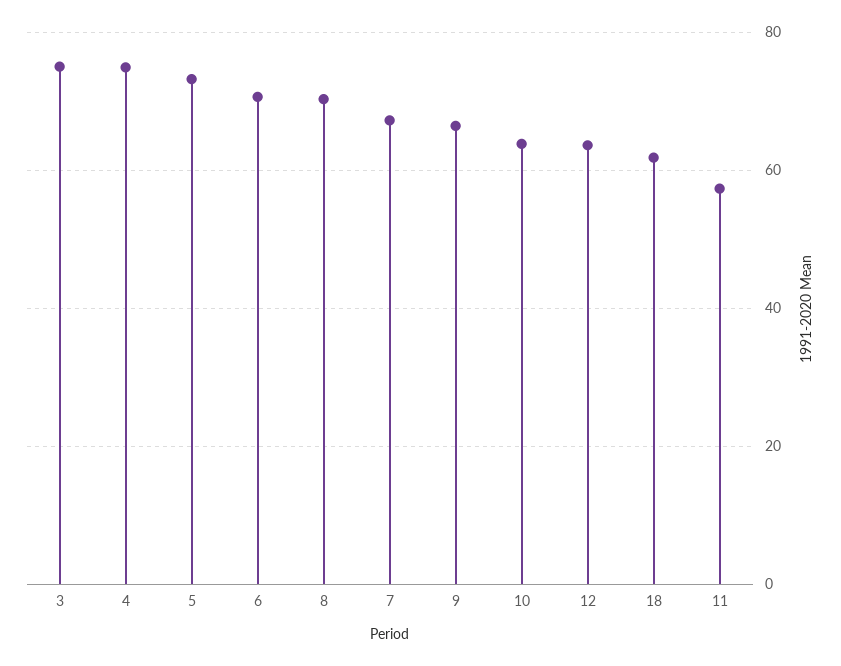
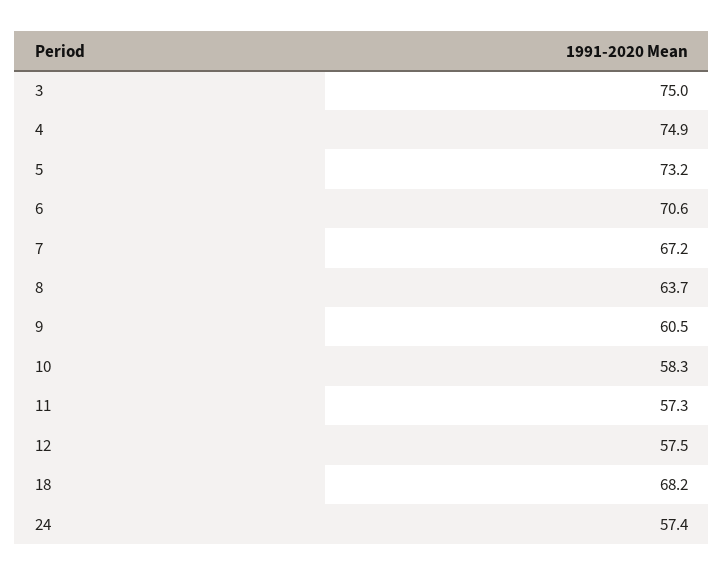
  {
    "3": 75,
    "4": 74.9,
    "5": 73.2,
    "6": 70.6,
-   "8": 70,
+   "8": 63.7,
    "7": 67.2,
-   "9": 66,
+   "9": 60.5,
-   "10": 64,
+   "10": 58.3,
-   "12": 64,
+   "12": 57.5,
-   "18": 62,
+   "18": 68.2,
-   "11": 57.3
+   "11": 57.3,
+   "24": 57.4
  }

